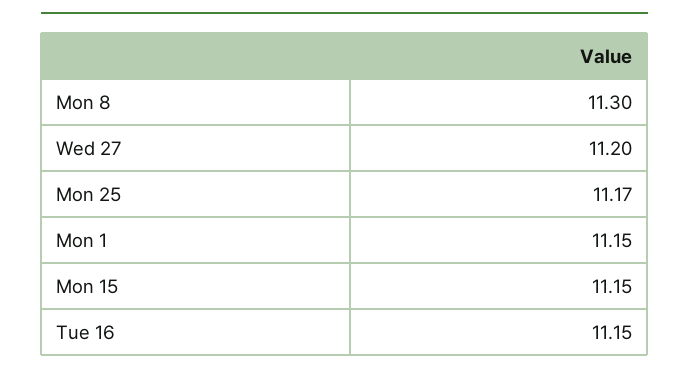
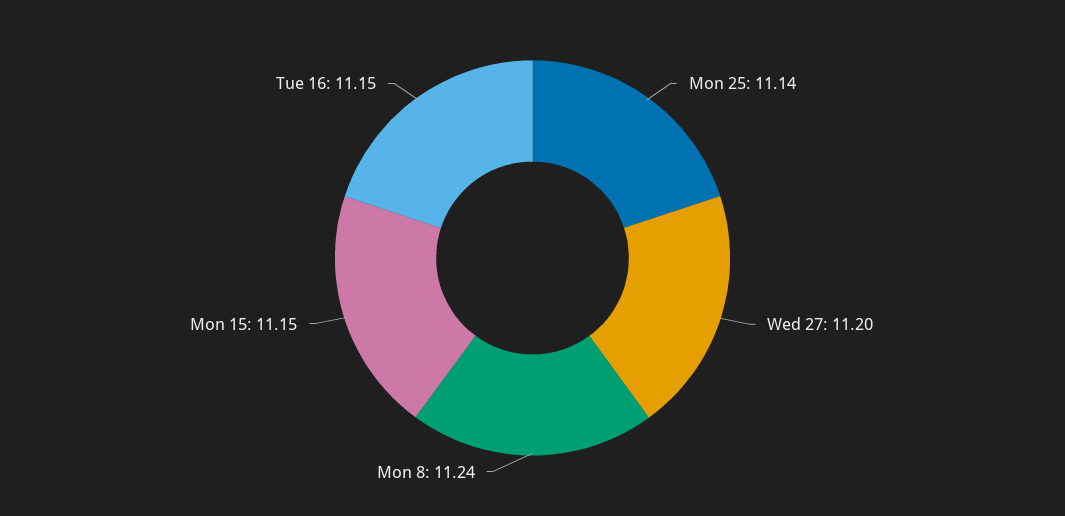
  {
-   "Mon 8": 11.3,
+   "Mon 8": 11.24,
    "Wed 27": 11.2,
-   "Mon 25": 11.17,
+   "Mon 25": 11.14,
-   "Mon 1": 11.15,
    "Mon 15": 11.15,
    "Tue 16": 11.15
  }

